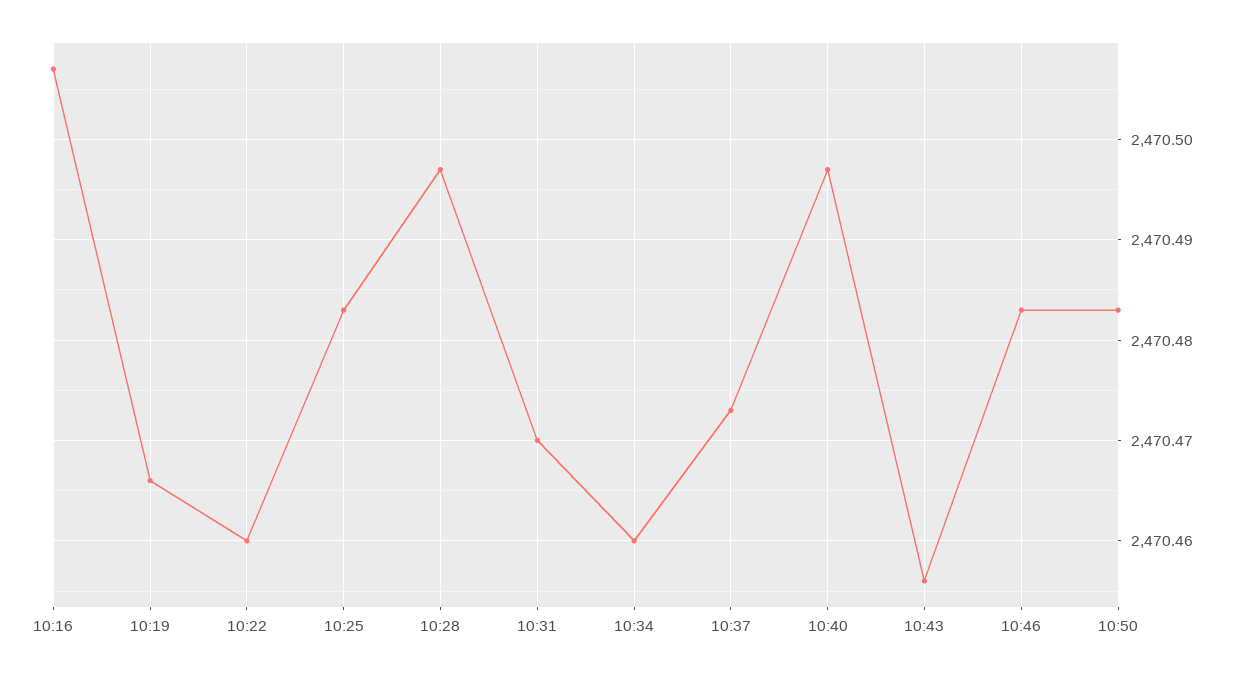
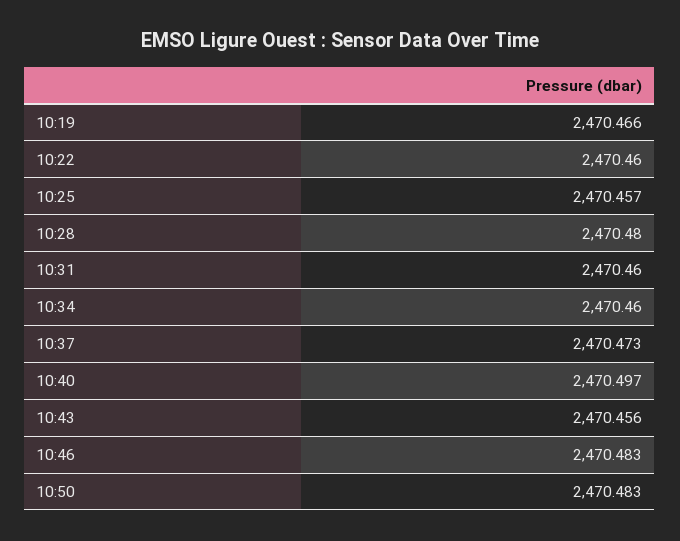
  {
-   "10:16": 2470.507,
    "10:19": 2470.466,
    "10:22": 2470.46,
-   "10:25": 2470.483,
+   "10:25": 2470.457,
-   "10:28": 2470.497,
+   "10:28": 2470.48,
-   "10:31": 2470.47,
+   "10:31": 2470.46,
    "10:34": 2470.46,
    "10:37": 2470.473,
    "10:40": 2470.497,
    "10:43": 2470.456,
    "10:46": 2470.483,
    "10:50": 2470.483
  }

